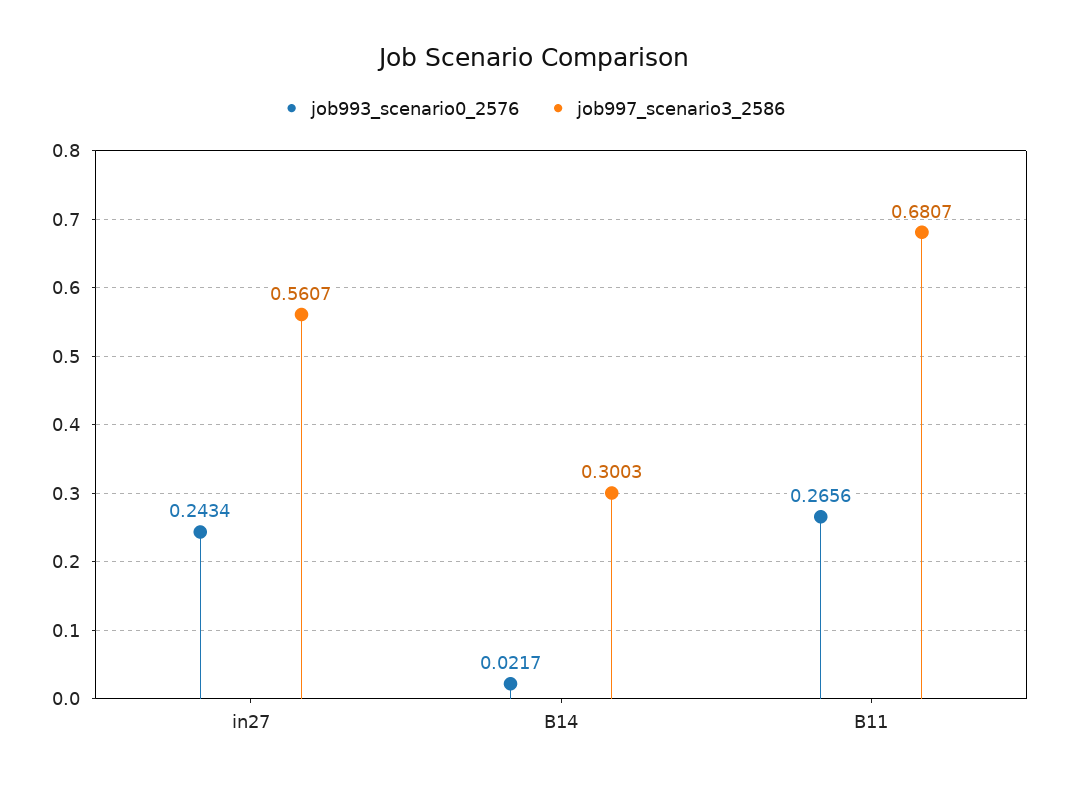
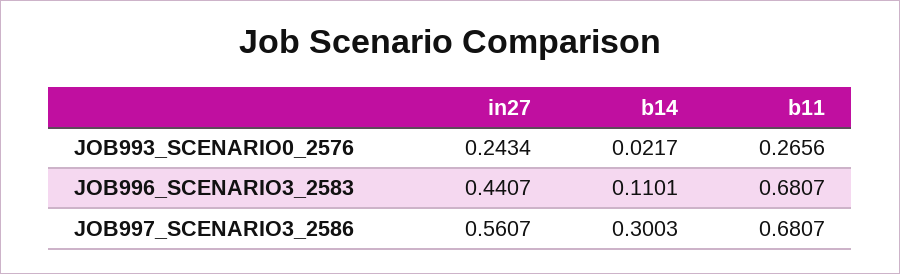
  {
    "job993_scenario0_2576": {
      "in27": 0.2434,
      "B14": 0.0217,
      "B11": 0.2656
    },
    "job997_scenario3_2586": {
      "in27": 0.5607,
      "B14": 0.3003,
      "B11": 0.6807
-   }
+   },
+   "JOB996_SCENARIO3_2583": {
+     "in27": 0.4407,
+     "B14": 0.1101,
+     "B11": 0.6807
+   }
  }

